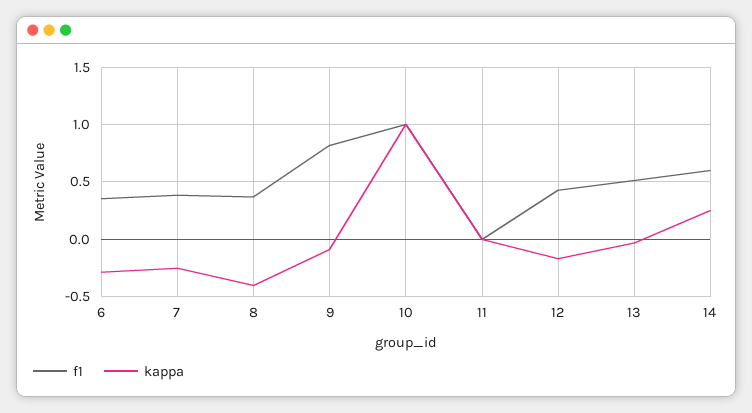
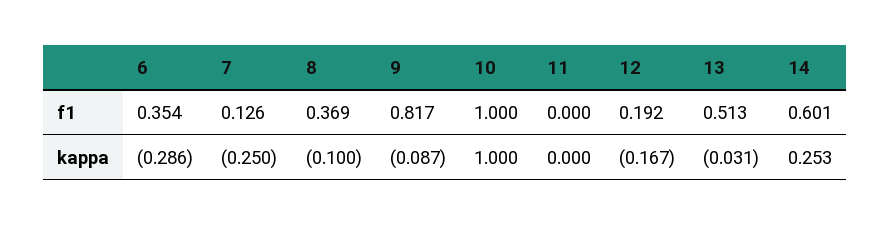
  {
    "f1": {
      "6": 0.354,
-     "7": 0.4,
+     "7": 0.126,
      "8": 0.369,
      "9": 0.817,
      "10": 1,
      "11": 0,
-     "12": 0.4,
+     "12": 0.192,
      "13": 0.513,
      "14": 0.601
    },
    "kappa": {
      "6": -0.286,
      "7": -0.25,
-     "8": -0.4,
+     "8": -0.1,
      "9": -0.087,
      "10": 1,
      "11": 0,
      "12": -0.167,
      "13": -0.031,
      "14": 0.253
    }
  }

